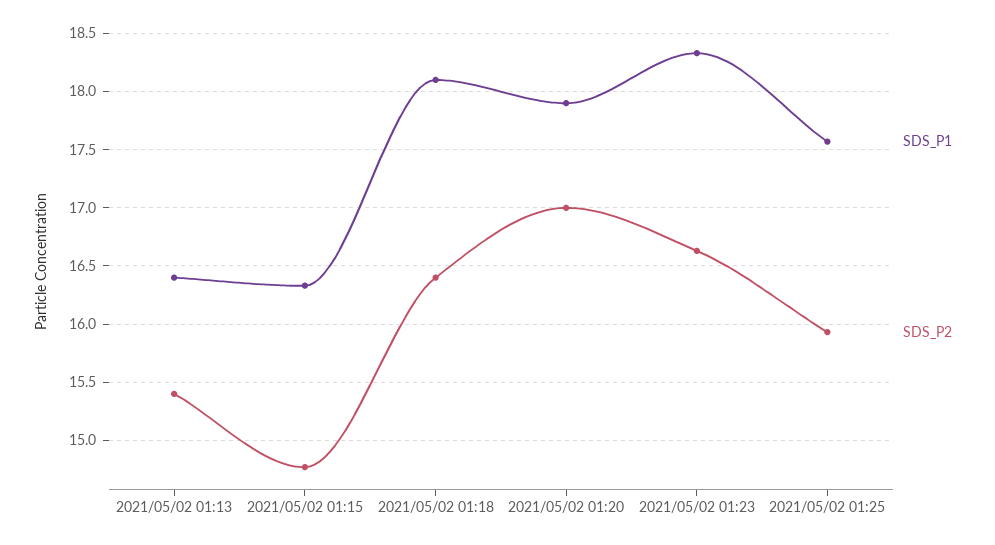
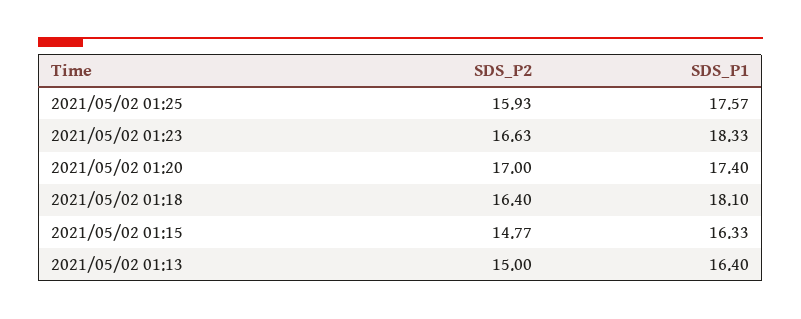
  {
    "SDS_P1": {
      "2021/05/02 01:13": 16.4,
      "2021/05/02 01:15": 16.33,
      "2021/05/02 01:18": 18.1,
-     "2021/05/02 01:20": 17.9,
+     "2021/05/02 01:20": 17.4,
      "2021/05/02 01:23": 18.33,
      "2021/05/02 01:25": 17.57
    },
    "SDS_P2": {
-     "2021/05/02 01:13": 15.4,
+     "2021/05/02 01:13": 15,
      "2021/05/02 01:15": 14.77,
      "2021/05/02 01:18": 16.4,
      "2021/05/02 01:20": 17,
      "2021/05/02 01:23": 16.63,
      "2021/05/02 01:25": 15.93
    }
  }

